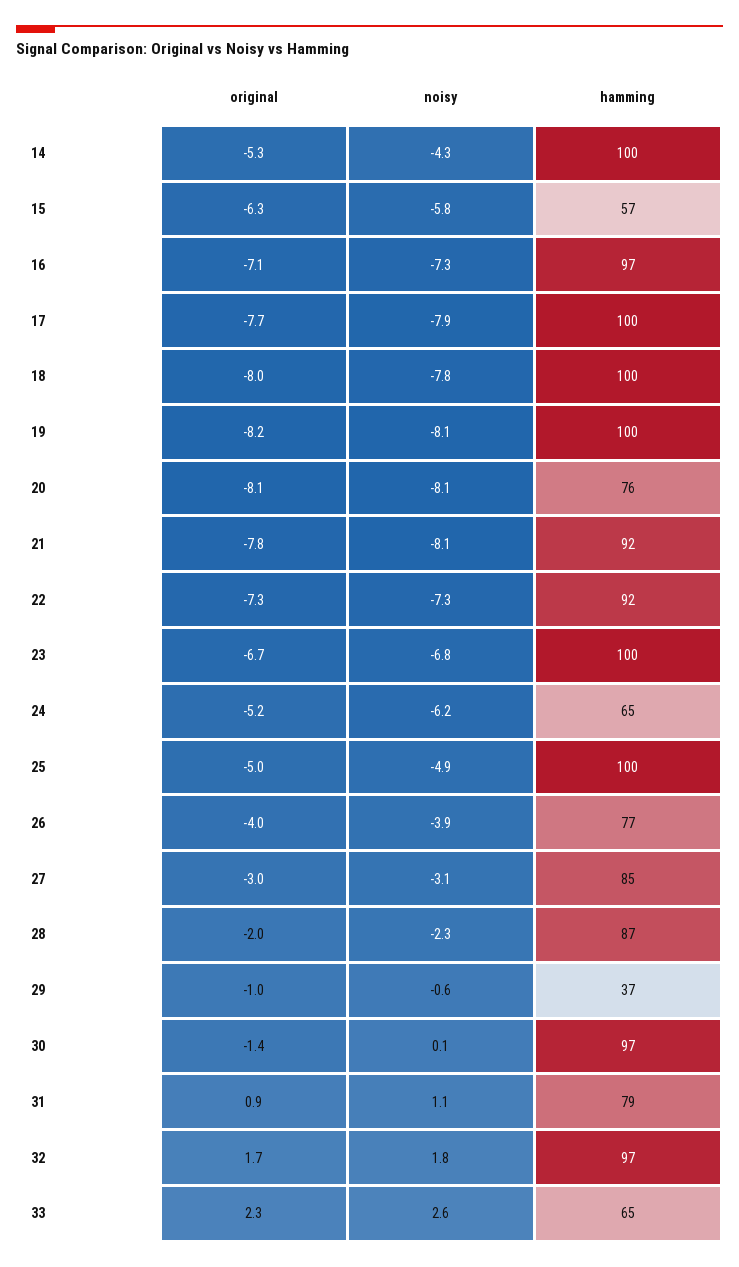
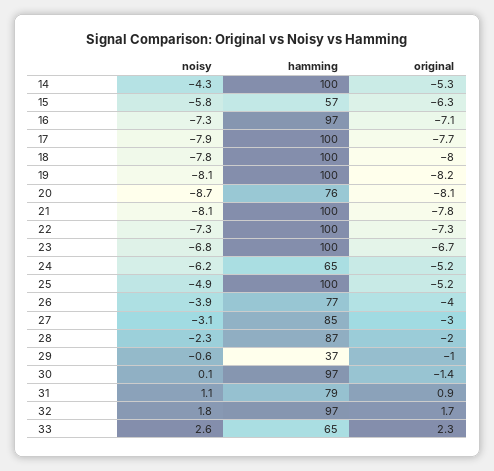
  {
    "original": {
      "14": -5.3,
      "15": -6.3,
      "16": -7.1,
      "17": -7.7,
      "18": -8,
      "19": -8.2,
      "20": -8.1,
      "21": -7.8,
      "22": -7.3,
      "23": -6.7,
      "24": -5.2,
-     "25": -5,
+     "25": -5.2,
      "26": -4,
      "27": -3,
      "28": -2,
      "29": -1,
      "30": -1.4,
      "31": 0.9,
      "32": 1.7,
      "33": 2.3
    },
    "noisy": {
      "14": -4.3,
      "15": -5.8,
      "16": -7.3,
      "17": -7.9,
      "18": -7.8,
      "19": -8.1,
-     "20": -8.1,
+     "20": -8.7,
      "21": -8.1,
      "22": -7.3,
      "23": -6.8,
      "24": -6.2,
      "25": -4.9,
      "26": -3.9,
      "27": -3.1,
      "28": -2.3,
      "29": -0.6,
      "30": 0.1,
      "31": 1.1,
      "32": 1.8,
      "33": 2.6
    },
    "hamming": {
      "14": 100,
      "15": 57,
      "16": 97,
      "17": 100,
      "18": 100,
      "19": 100,
      "20": 76,
-     "21": 92,
+     "21": 100,
-     "22": 92,
+     "22": 100,
      "23": 100,
      "24": 65,
      "25": 100,
      "26": 77,
      "27": 85,
      "28": 87,
      "29": 37,
      "30": 97,
      "31": 79,
      "32": 97,
      "33": 65
    }
  }

